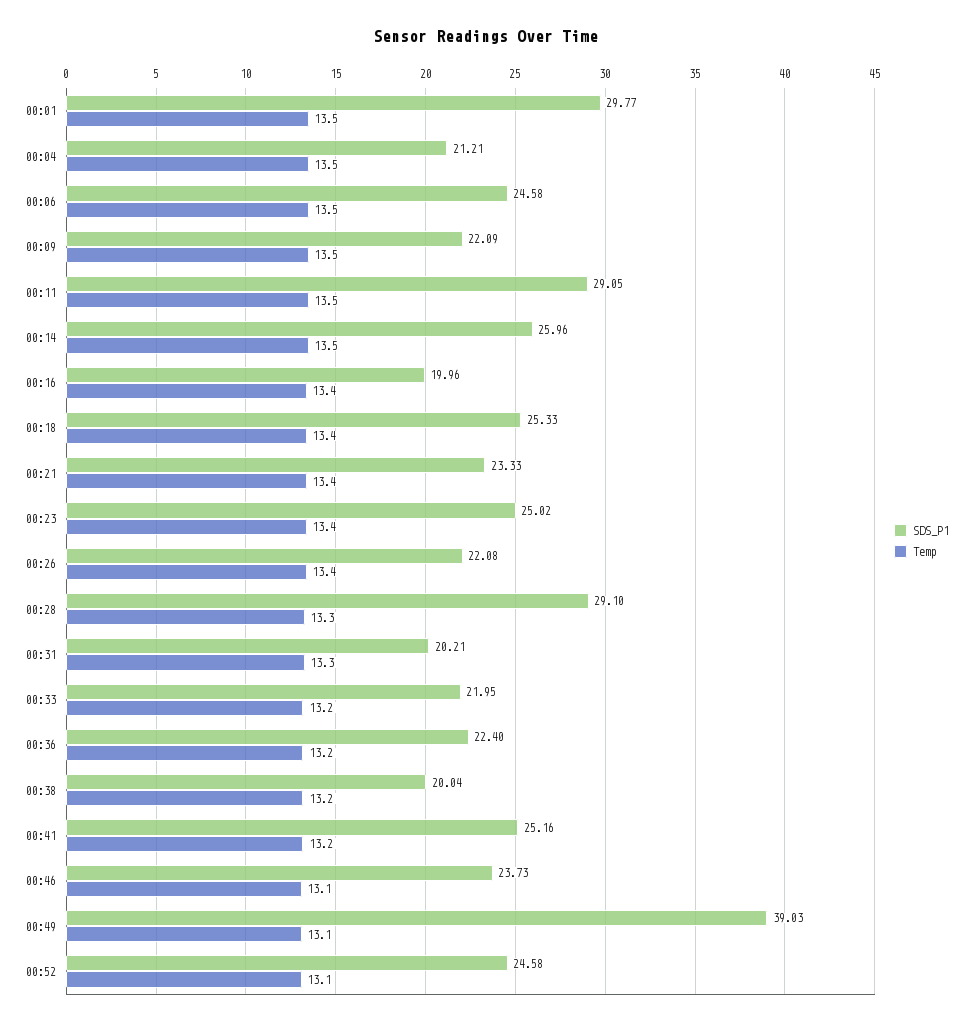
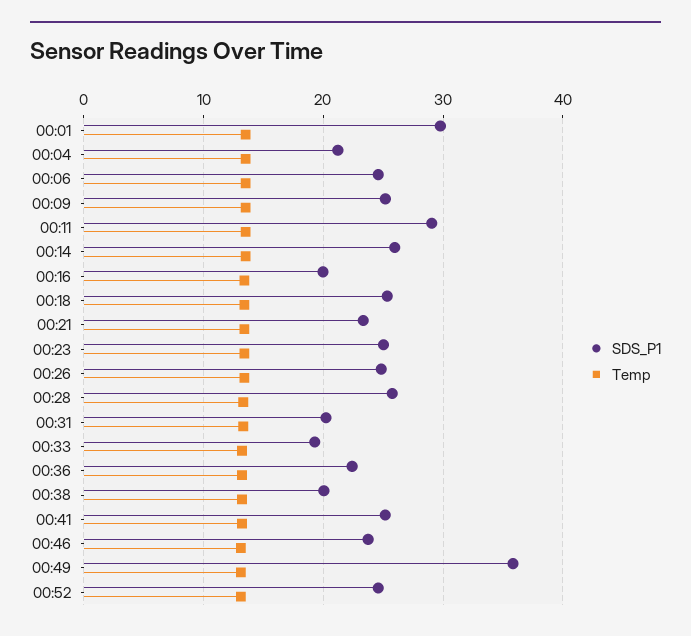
  {
    "SDS_P1": {
      "00:01": 29.77,
      "00:04": 21.21,
      "00:06": 24.58,
-     "00:09": 22.09,
+     "00:09": 25,
      "00:11": 29.05,
      "00:14": 25.96,
      "00:16": 19.96,
      "00:18": 25.33,
      "00:21": 23.33,
      "00:23": 25.02,
-     "00:26": 22.08,
+     "00:26": 25,
-     "00:28": 29.1,
+     "00:28": 26,
      "00:31": 20.21,
-     "00:33": 21.95,
+     "00:33": 19,
      "00:36": 22.4,
      "00:38": 20.04,
      "00:41": 25.16,
      "00:46": 23.73,
-     "00:49": 39.03,
+     "00:49": 36,
      "00:52": 24.58
    },
    "Temp": {
      "00:01": 13.5,
      "00:04": 13.5,
      "00:06": 13.5,
      "00:09": 13.5,
      "00:11": 13.5,
      "00:14": 13.5,
      "00:16": 13.4,
      "00:18": 13.4,
      "00:21": 13.4,
      "00:23": 13.4,
      "00:26": 13.4,
      "00:28": 13.3,
      "00:31": 13.3,
      "00:33": 13.2,
      "00:36": 13.2,
      "00:38": 13.2,
      "00:41": 13.2,
      "00:46": 13.1,
      "00:49": 13.1,
      "00:52": 13.1
    }
  }

